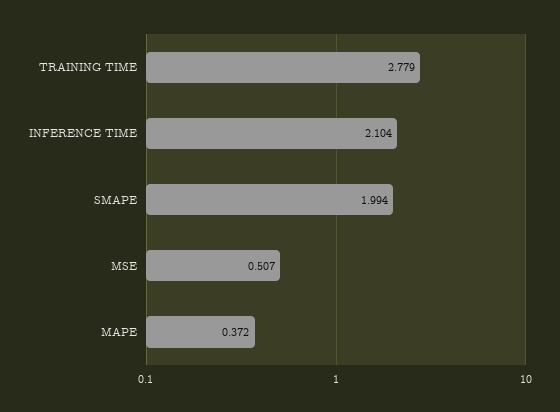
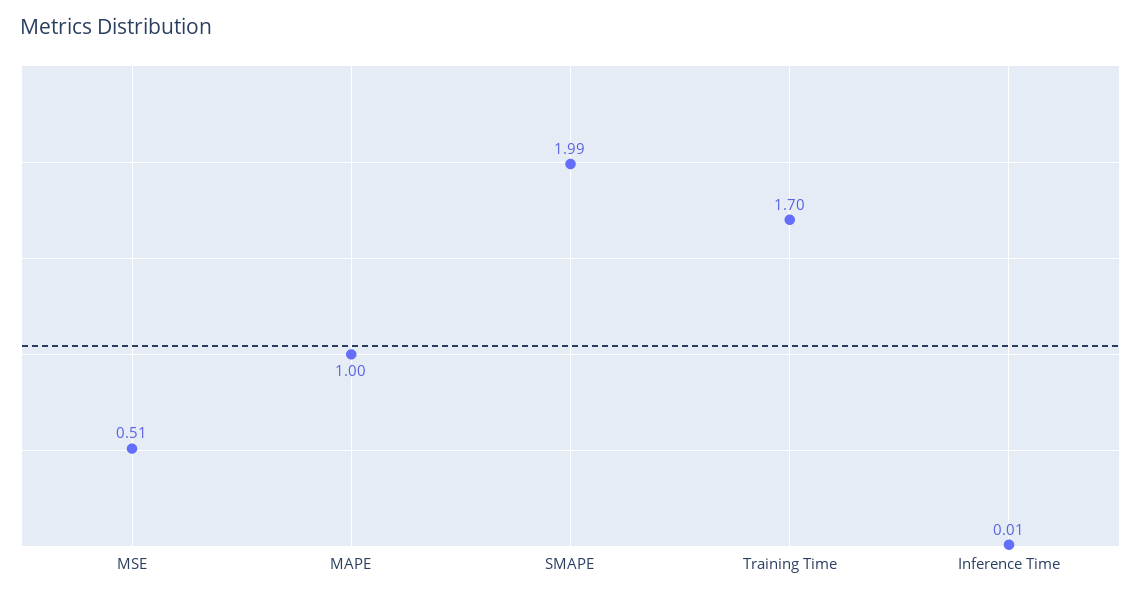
  {
-   "TRAINING TIME": 2.779,
+   "TRAINING TIME": 1.7,
-   "INFERENCE TIME": 2.104,
+   "INFERENCE TIME": 0.01,
    "SMAPE": 1.994,
    "MSE": 0.507,
-   "MAPE": 0.372
+   "MAPE": 1
  }

